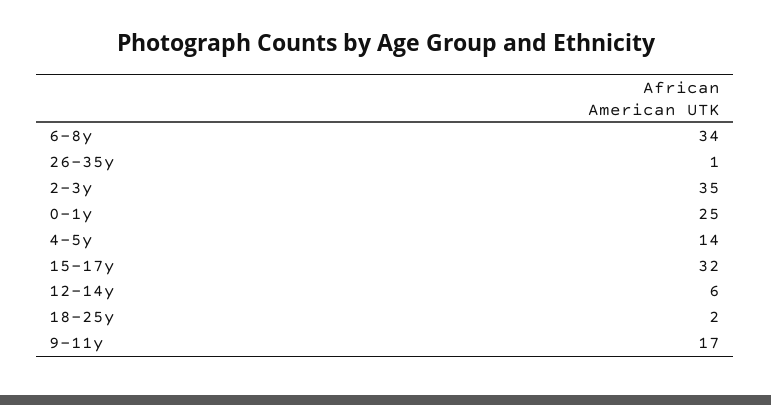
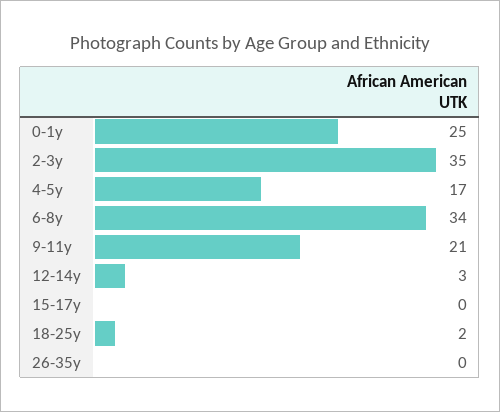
  {
    "6-8y": 34,
-   "26-35y": 1,
+   "26-35y": 0,
    "2-3y": 35,
    "0-1y": 25,
-   "4-5y": 14,
+   "4-5y": 17,
-   "15-17y": 32,
+   "15-17y": 0,
-   "12-14y": 6,
+   "12-14y": 3,
    "18-25y": 2,
-   "9-11y": 17
+   "9-11y": 21
  }

